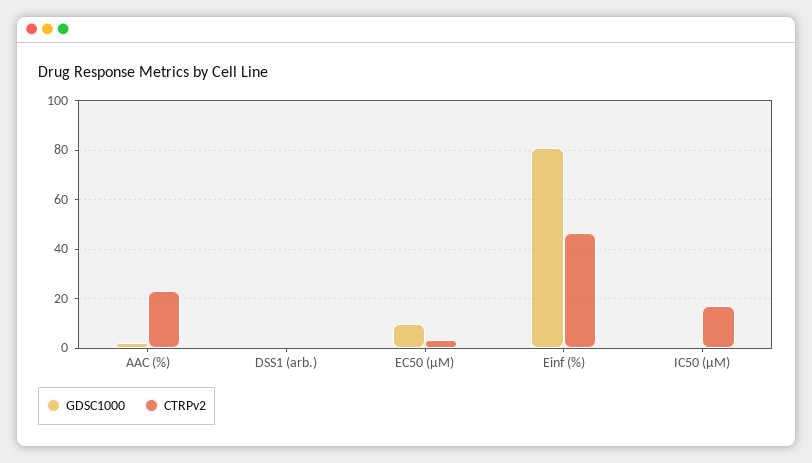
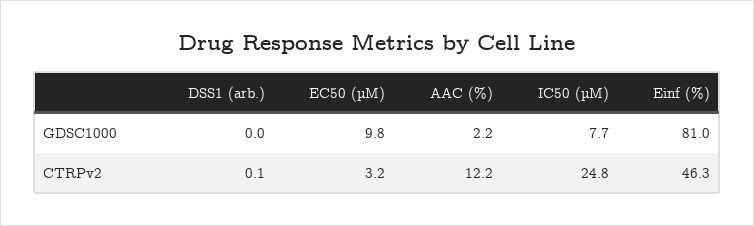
  {
    "GDSC1000": {
      "AAC (%)": 2.2,
      "DSS1 (arb.)": 0,
      "EC50 (µM)": 9.8,
      "Einf (%)": 81,
-     "IC50 (µM)": 0
+     "IC50 (µM)": 7.7
    },
    "CTRPv2": {
-     "AAC (%)": 22.5,
+     "AAC (%)": 12.2,
      "DSS1 (arb.)": 0.1,
      "EC50 (µM)": 3.2,
      "Einf (%)": 46.3,
-     "IC50 (µM)": 17.5
+     "IC50 (µM)": 24.8
    }
  }

